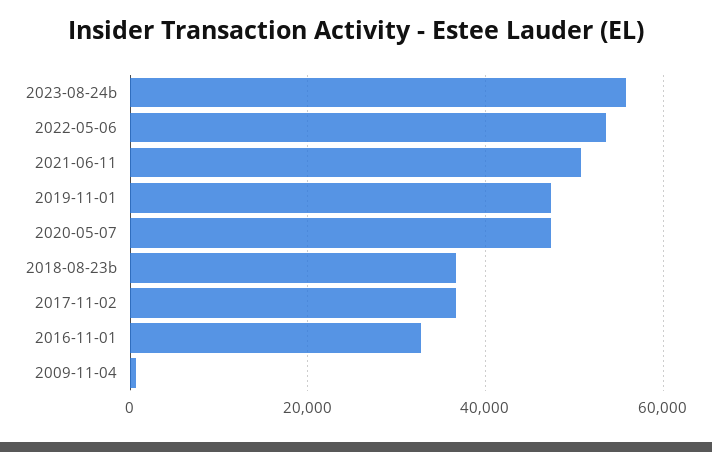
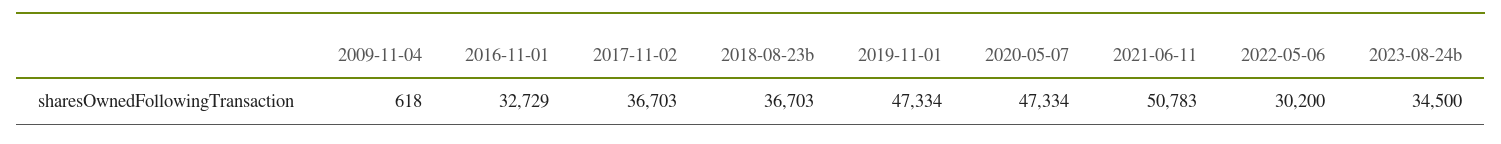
  {
-   "2023-08-24b": 56000,
+   "2023-08-24b": 34500,
-   "2022-05-06": 54000,
+   "2022-05-06": 30200,
    "2021-06-11": 50783,
    "2019-11-01": 47334,
    "2020-05-07": 47334,
    "2018-08-23b": 36703,
    "2017-11-02": 36703,
    "2016-11-01": 32729,
    "2009-11-04": 618
  }

